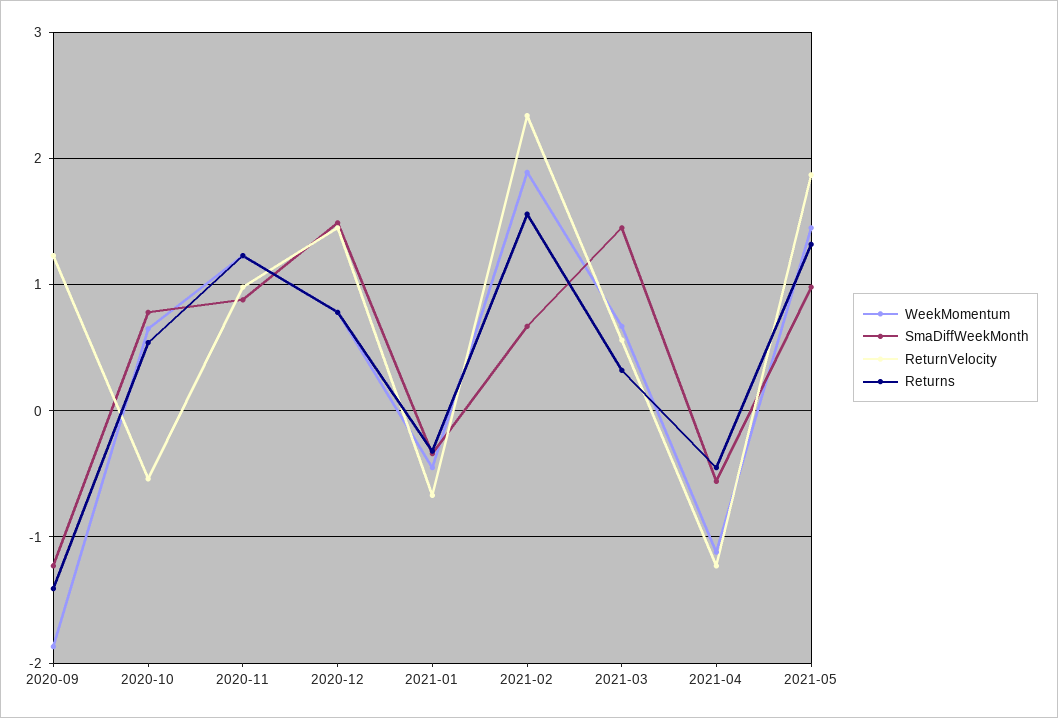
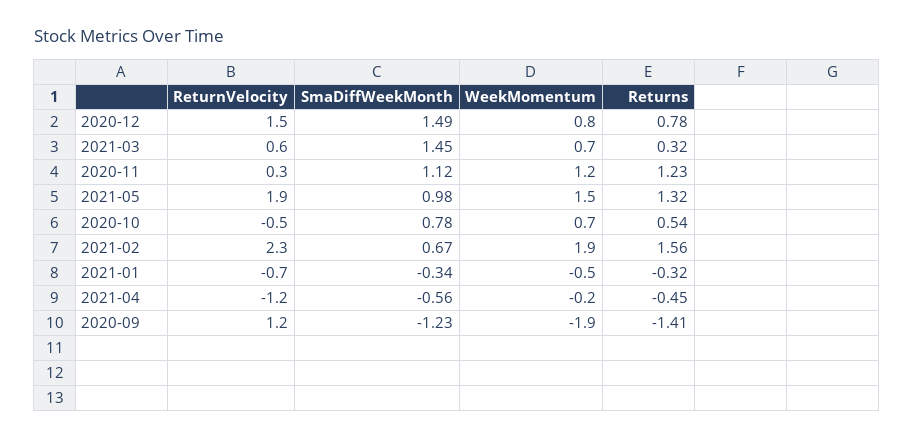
  {
    "WeekMomentum": {
      "2020-09": -1.9,
      "2020-10": 0.7,
      "2020-11": 1.2,
      "2020-12": 0.8,
      "2021-01": -0.5,
      "2021-02": 1.9,
      "2021-03": 0.7,
-     "2021-04": -1.1,
+     "2021-04": -0.2,
      "2021-05": 1.5
    },
    "SmaDiffWeekMonth": {
      "2020-09": -1.23,
      "2020-10": 0.78,
-     "2020-11": 0.9,
+     "2020-11": 1.12,
      "2020-12": 1.49,
      "2021-01": -0.34,
      "2021-02": 0.67,
      "2021-03": 1.45,
      "2021-04": -0.56,
      "2021-05": 0.98
    },
    "ReturnVelocity": {
      "2020-09": 1.2,
      "2020-10": -0.5,
-     "2020-11": 1,
+     "2020-11": 0.3,
      "2020-12": 1.5,
      "2021-01": -0.7,
      "2021-02": 2.3,
      "2021-03": 0.6,
      "2021-04": -1.2,
      "2021-05": 1.9
    },
    "Returns": {
      "2020-09": -1.41,
      "2020-10": 0.54,
      "2020-11": 1.23,
      "2020-12": 0.78,
      "2021-01": -0.32,
      "2021-02": 1.56,
      "2021-03": 0.32,
      "2021-04": -0.45,
      "2021-05": 1.32
    }
  }

